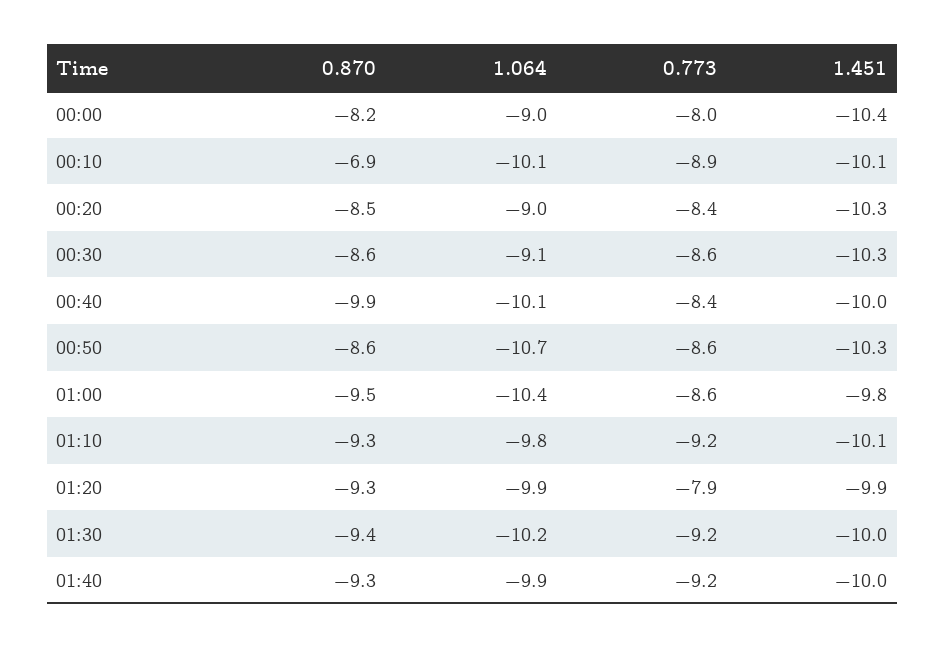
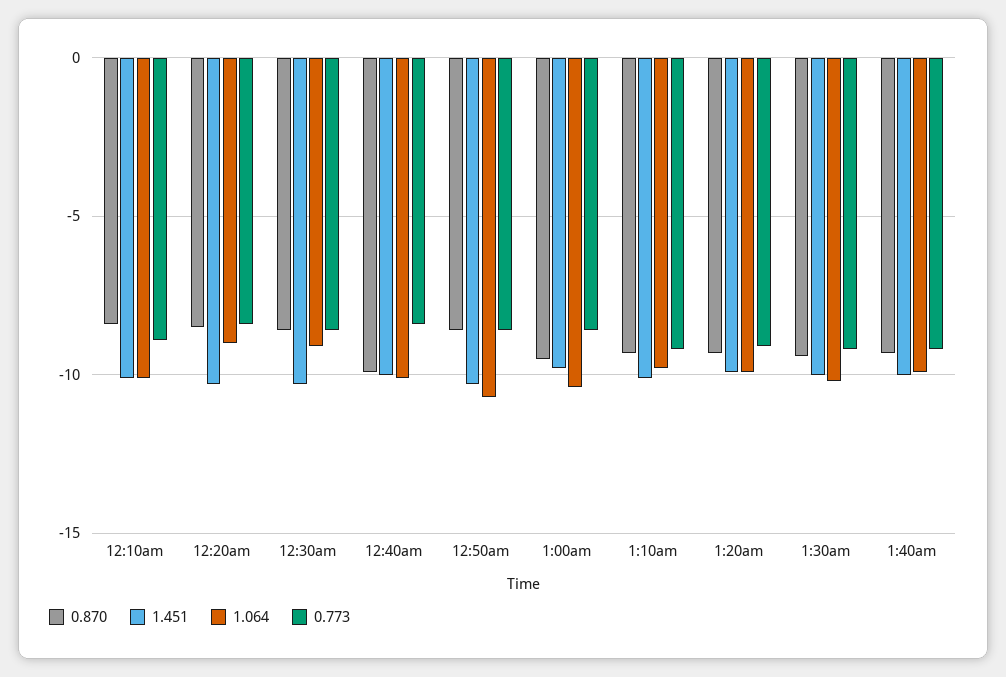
  {
    "0.870": {
-     "00:00": -8.2,
-     "00:10": -6.9,
+     "00:10": -8.5,
      "00:20": -8.5,
      "00:30": -8.6,
      "00:40": -9.9,
      "00:50": -8.6,
      "01:00": -9.5,
      "01:10": -9.3,
      "01:20": -9.3,
      "01:30": -9.4,
      "01:40": -9.3
    },
    "1.064": {
-     "00:00": -9,
      "00:10": -10.1,
      "00:20": -9,
      "00:30": -9.1,
      "00:40": -10.1,
      "00:50": -10.7,
      "01:00": -10.4,
      "01:10": -9.8,
      "01:20": -9.9,
      "01:30": -10.2,
      "01:40": -9.9
    },
    "0.773": {
-     "00:00": -8,
      "00:10": -8.9,
      "00:20": -8.4,
      "00:30": -8.6,
      "00:40": -8.4,
      "00:50": -8.6,
      "01:00": -8.6,
      "01:10": -9.2,
-     "01:20": -7.9,
+     "01:20": -9,
      "01:30": -9.2,
      "01:40": -9.2
    },
    "1.451": {
-     "00:00": -10.4,
      "00:10": -10.1,
      "00:20": -10.3,
      "00:30": -10.3,
      "00:40": -10,
      "00:50": -10.3,
      "01:00": -9.8,
      "01:10": -10.1,
      "01:20": -9.9,
      "01:30": -10,
      "01:40": -10
    }
  }

